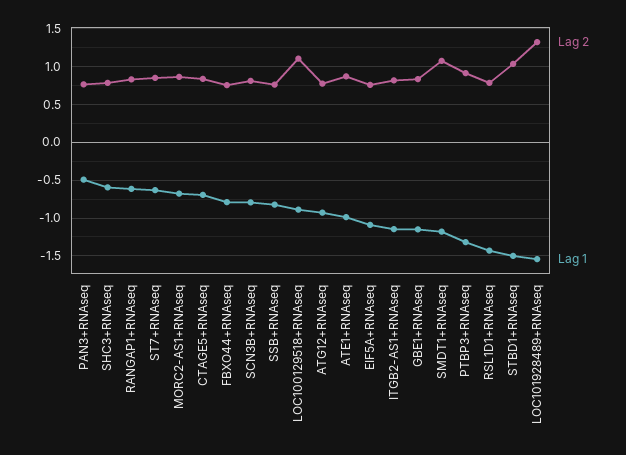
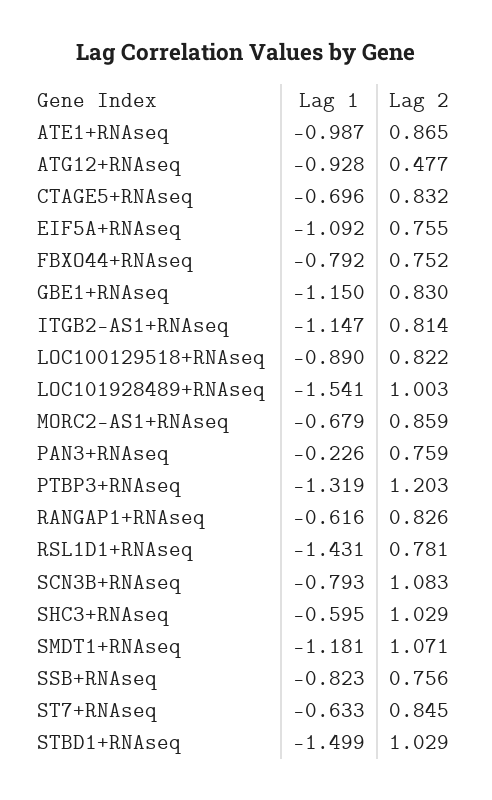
  {
    "Lag 2": {
      "PAN3+RNAseq": 0.759,
-     "SHC3+RNAseq": 0.8,
+     "SHC3+RNAseq": 1.029,
      "RANGAP1+RNAseq": 0.826,
      "ST7+RNAseq": 0.845,
      "MORC2-AS1+RNAseq": 0.859,
      "CTAGE5+RNAseq": 0.832,
      "FBXO44+RNAseq": 0.752,
-     "SCN3B+RNAseq": 0.8,
+     "SCN3B+RNAseq": 1.083,
      "SSB+RNAseq": 0.756,
-     "LOC100129518+RNAseq": 1.1,
+     "LOC100129518+RNAseq": 0.822,
-     "ATG12+RNAseq": 0.8,
+     "ATG12+RNAseq": 0.477,
      "ATE1+RNAseq": 0.865,
      "EIF5A+RNAseq": 0.755,
      "ITGB2-AS1+RNAseq": 0.814,
      "GBE1+RNAseq": 0.83,
      "SMDT1+RNAseq": 1.071,
-     "PTBP3+RNAseq": 0.9,
+     "PTBP3+RNAseq": 1.203,
      "RSL1D1+RNAseq": 0.781,
      "STBD1+RNAseq": 1.029,
-     "LOC101928489+RNAseq": 1.3
+     "LOC101928489+RNAseq": 1.003
    },
    "Lag 1": {
-     "PAN3+RNAseq": -0.5,
+     "PAN3+RNAseq": -0.226,
      "SHC3+RNAseq": -0.595,
      "RANGAP1+RNAseq": -0.616,
      "ST7+RNAseq": -0.633,
      "MORC2-AS1+RNAseq": -0.679,
      "CTAGE5+RNAseq": -0.696,
      "FBXO44+RNAseq": -0.792,
      "SCN3B+RNAseq": -0.793,
      "SSB+RNAseq": -0.823,
      "LOC100129518+RNAseq": -0.89,
      "ATG12+RNAseq": -0.928,
      "ATE1+RNAseq": -0.987,
      "EIF5A+RNAseq": -1.092,
      "ITGB2-AS1+RNAseq": -1.147,
      "GBE1+RNAseq": -1.15,
      "SMDT1+RNAseq": -1.181,
      "PTBP3+RNAseq": -1.319,
      "RSL1D1+RNAseq": -1.431,
      "STBD1+RNAseq": -1.499,
      "LOC101928489+RNAseq": -1.541
    }
  }

